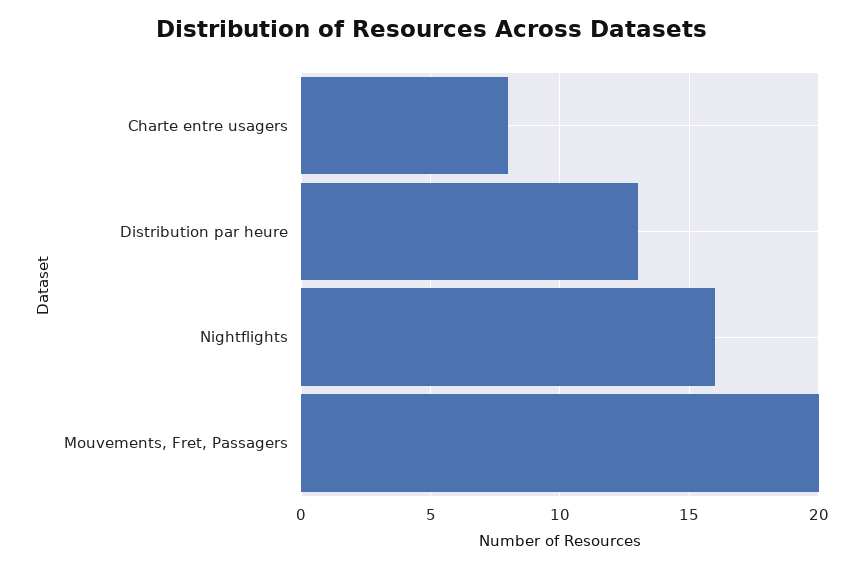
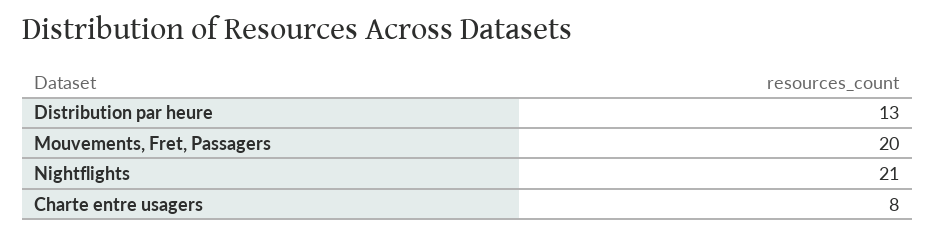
  {
    "Charte entre usagers": 8,
    "Distribution par heure": 13,
-   "Nightflights": 16,
+   "Nightflights": 21,
    "Mouvements, Fret, Passagers": 20
  }

